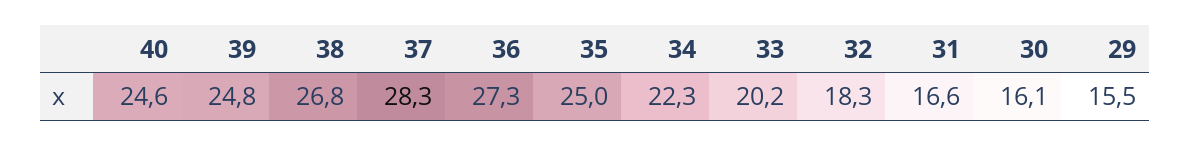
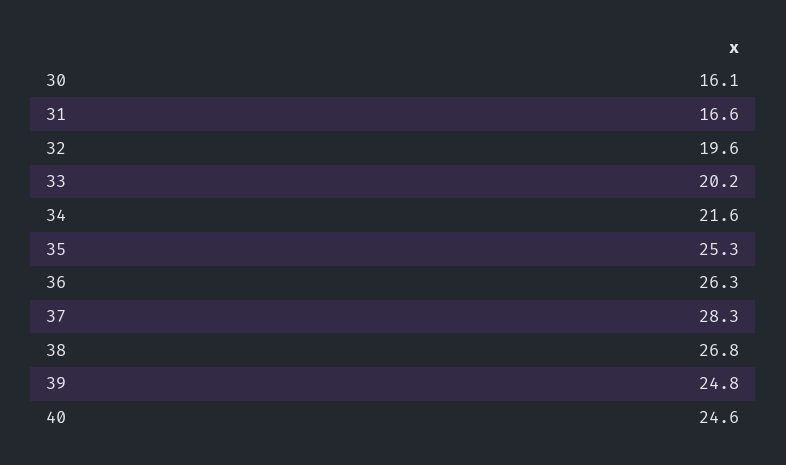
  {
    "40": 24.6,
    "39": 24.8,
    "38": 26.8,
    "37": 28.3,
-   "36": 27.3,
+   "36": 26.3,
-   "35": 25,
+   "35": 25.3,
-   "34": 22.3,
+   "34": 21.6,
    "33": 20.2,
-   "32": 18.3,
+   "32": 19.6,
    "31": 16.6,
-   "30": 16.1,
+   "30": 16.1
-   "29": 15.5
  }

